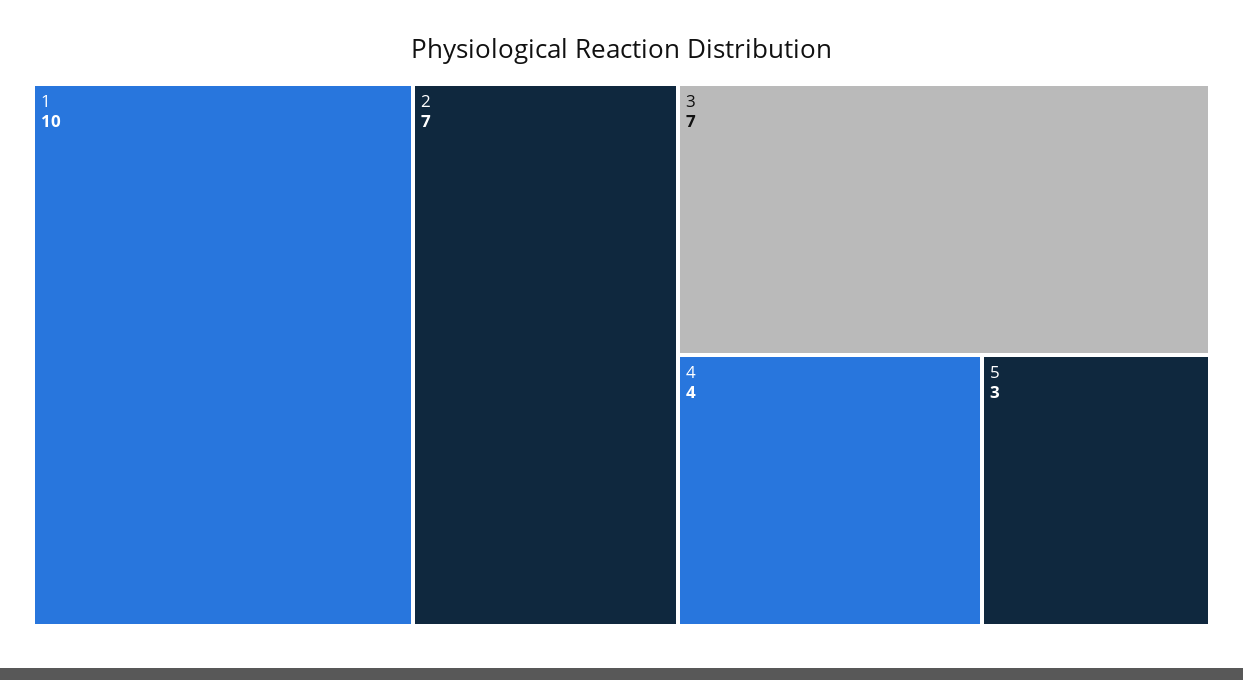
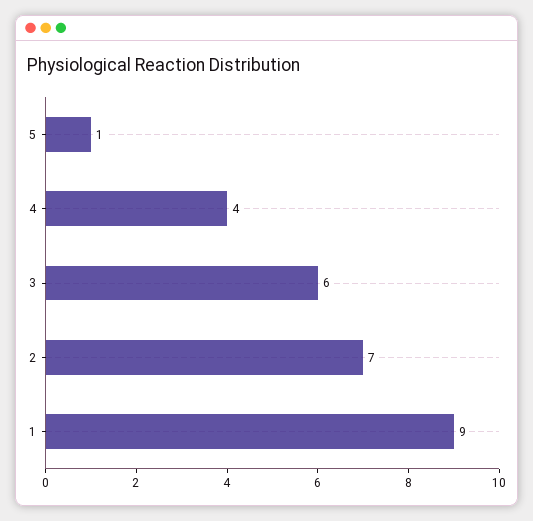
  {
-   "1": 10,
+   "1": 9,
    "2": 7,
-   "3": 7,
+   "3": 6,
    "4": 4,
-   "5": 3
+   "5": 1
  }

